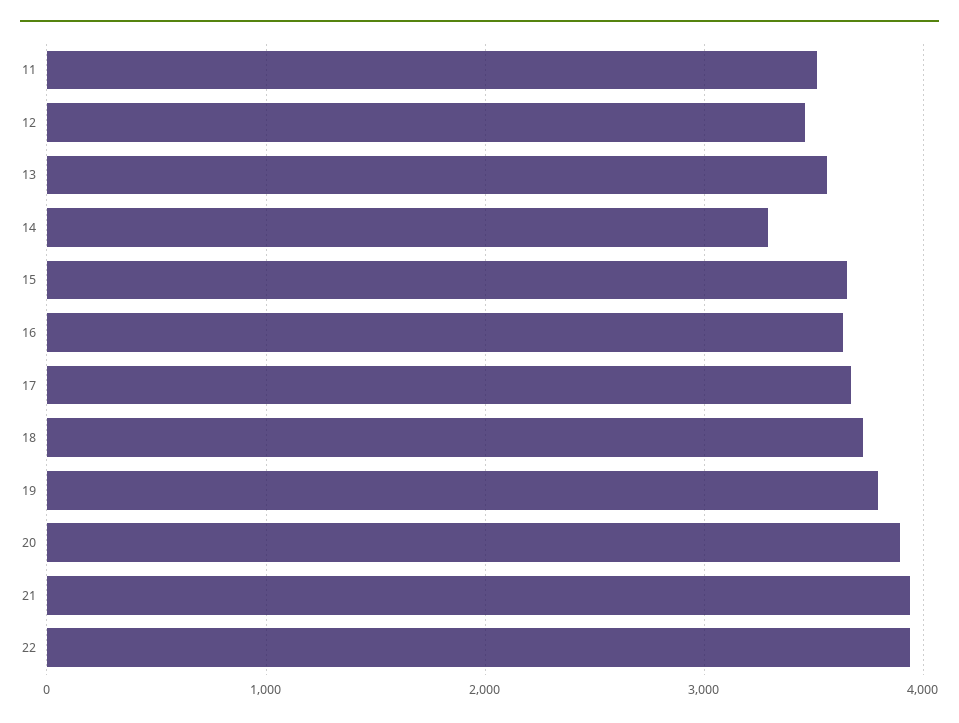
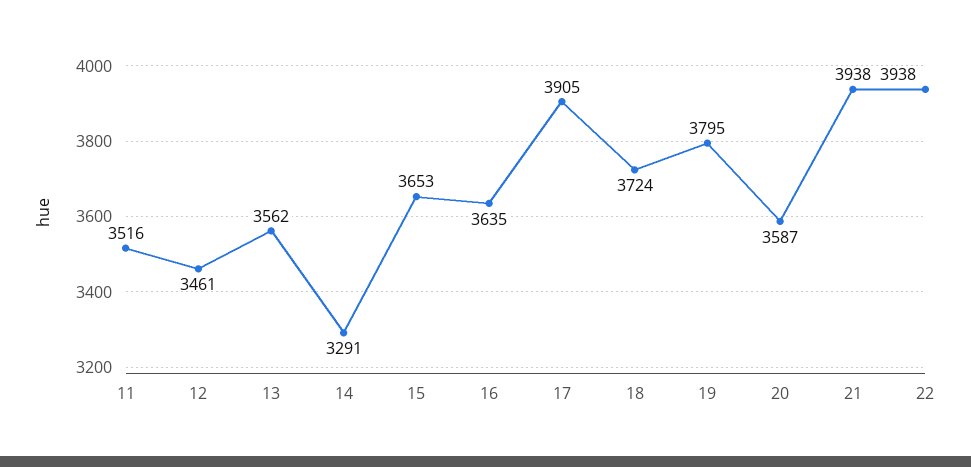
  {
    "11": 3516,
    "12": 3461,
    "13": 3562,
    "14": 3291,
    "15": 3653,
    "16": 3635,
-   "17": 3700,
+   "17": 3905,
    "18": 3724,
    "19": 3795,
-   "20": 3900,
+   "20": 3587,
    "21": 3938,
    "22": 3938
  }

